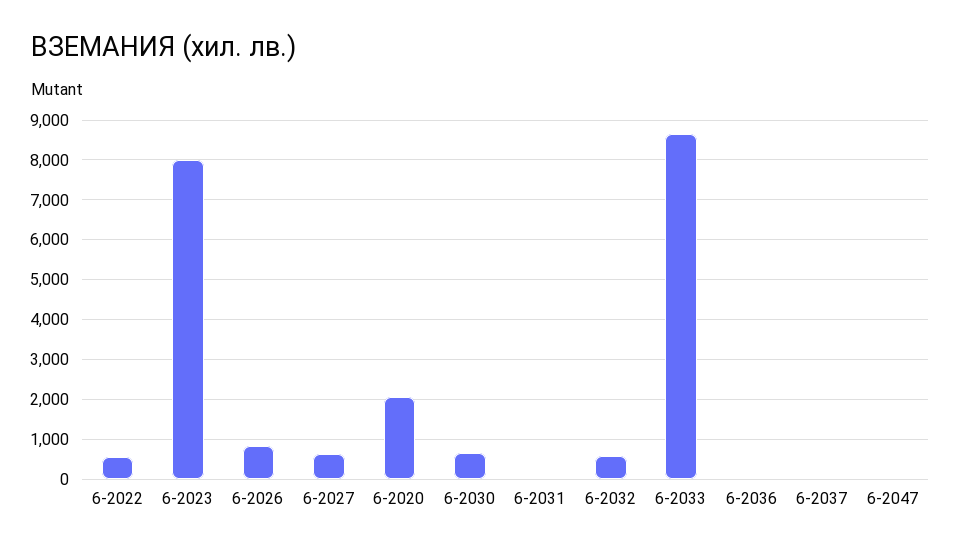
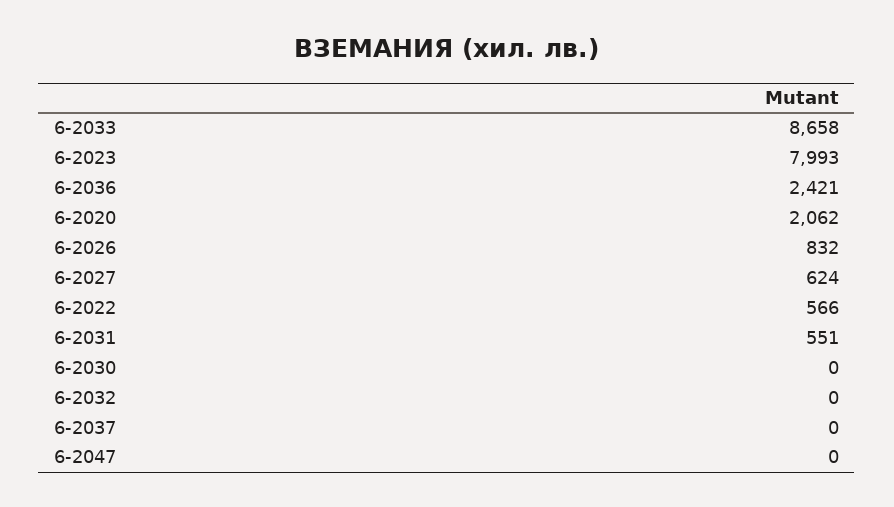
  {
    "6-2022": 566,
    "6-2023": 7993,
    "6-2026": 832,
    "6-2027": 624,
    "6-2020": 2062,
-   "6-2030": 600,
+   "6-2030": 0,
-   "6-2031": 0,
+   "6-2031": 551,
-   "6-2032": 600,
+   "6-2032": 0,
    "6-2033": 8658,
-   "6-2036": 0,
+   "6-2036": 2421,
    "6-2037": 0,
    "6-2047": 0
  }

